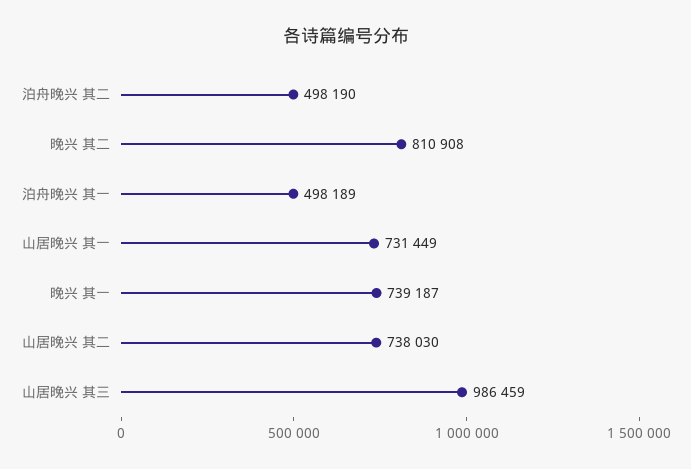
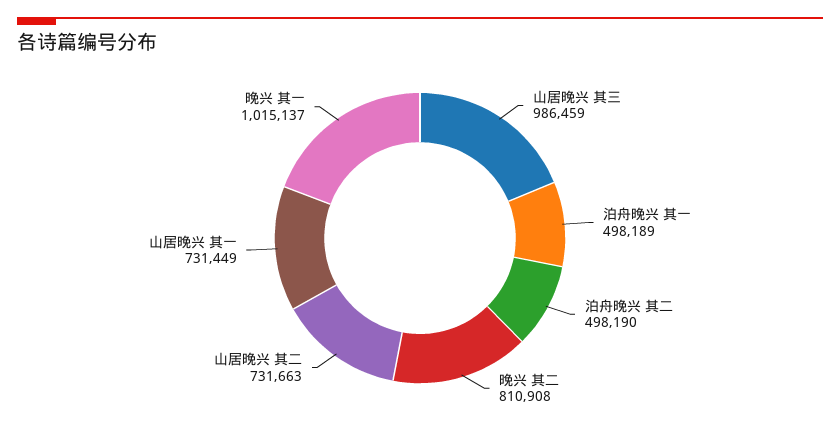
  {
    "泊舟晚兴 其二": 498190,
    "晚兴 其二": 810908,
    "泊舟晚兴 其一": 498189,
    "山居晚兴 其一": 731449,
-   "晚兴 其一": 739187,
+   "晚兴 其一": 1015137,
-   "山居晚兴 其二": 738030,
+   "山居晚兴 其二": 731663,
    "山居晚兴 其三": 986459
  }

